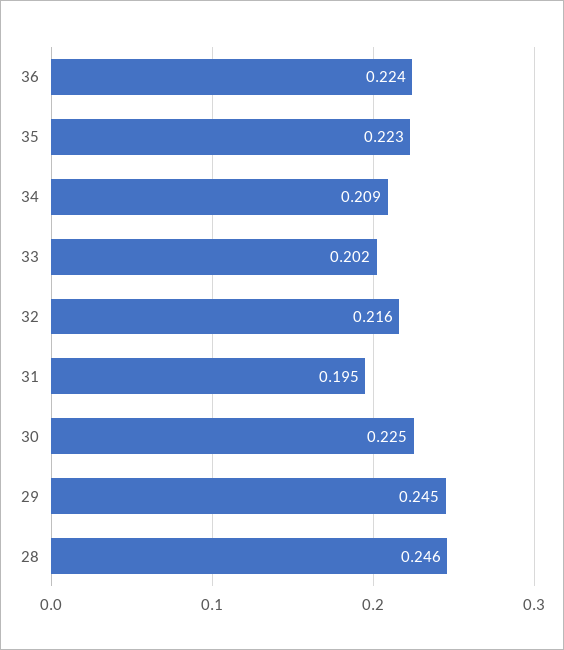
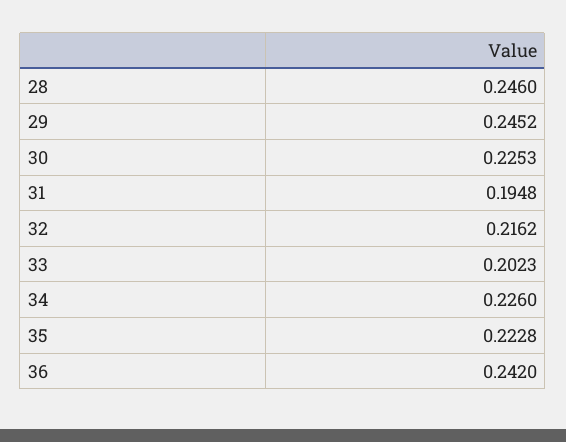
  {
-   "36": 0.224,
+   "36": 0.242,
    "35": 0.2228,
-   "34": 0.209,
+   "34": 0.226,
    "33": 0.2023,
    "32": 0.2162,
    "31": 0.1948,
    "30": 0.2253,
    "29": 0.2452,
    "28": 0.246
  }

